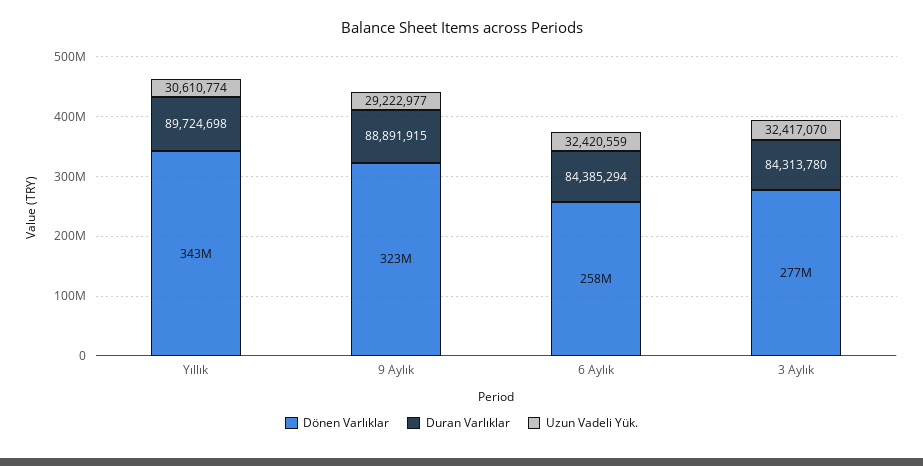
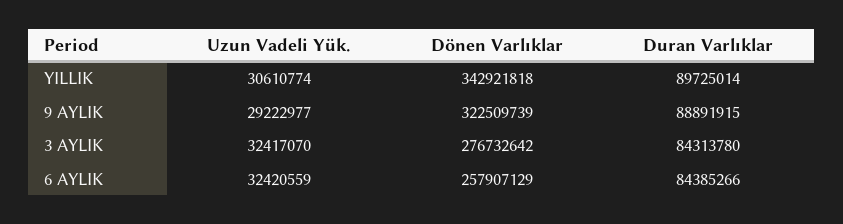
  {
    "Dönen Varlıklar": {
      "Yıllık": 342921818,
      "9 Aylık": 322509739,
      "6 Aylık": 257907129,
      "3 Aylık": 276732642
    },
    "Duran Varlıklar": {
-     "Yıllık": 89724698,
+     "Yıllık": 89725014,
      "9 Aylık": 88891915,
-     "6 Aylık": 84385294,
+     "6 Aylık": 84385266,
      "3 Aylık": 84313780
    },
    "Uzun Vadeli Yük.": {
      "Yıllık": 30610774,
      "9 Aylık": 29222977,
      "6 Aylık": 32420559,
      "3 Aylık": 32417070
    }
  }

